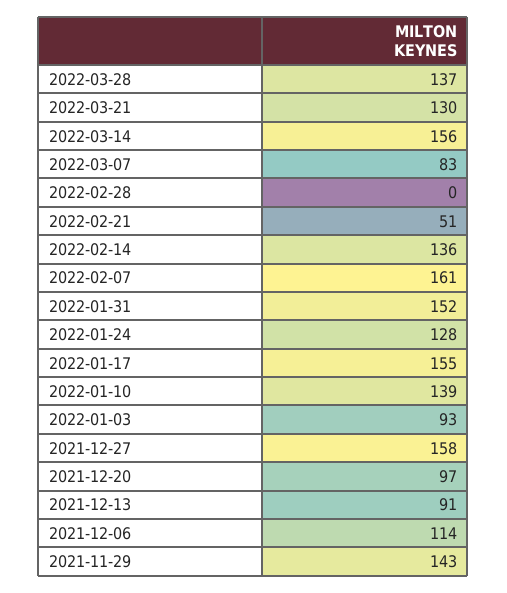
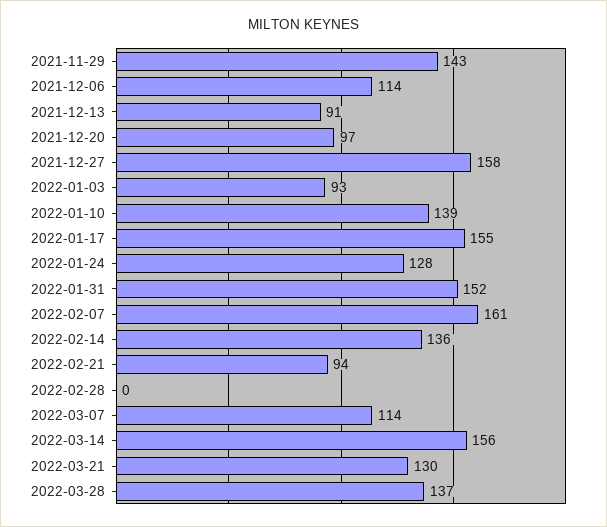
  {
    "2022-03-28": 137,
    "2022-03-21": 130,
    "2022-03-14": 156,
-   "2022-03-07": 83,
+   "2022-03-07": 114,
    "2022-02-28": 0,
-   "2022-02-21": 51,
+   "2022-02-21": 94,
    "2022-02-14": 136,
    "2022-02-07": 161,
    "2022-01-31": 152,
    "2022-01-24": 128,
    "2022-01-17": 155,
    "2022-01-10": 139,
    "2022-01-03": 93,
    "2021-12-27": 158,
    "2021-12-20": 97,
    "2021-12-13": 91,
    "2021-12-06": 114,
    "2021-11-29": 143
  }

